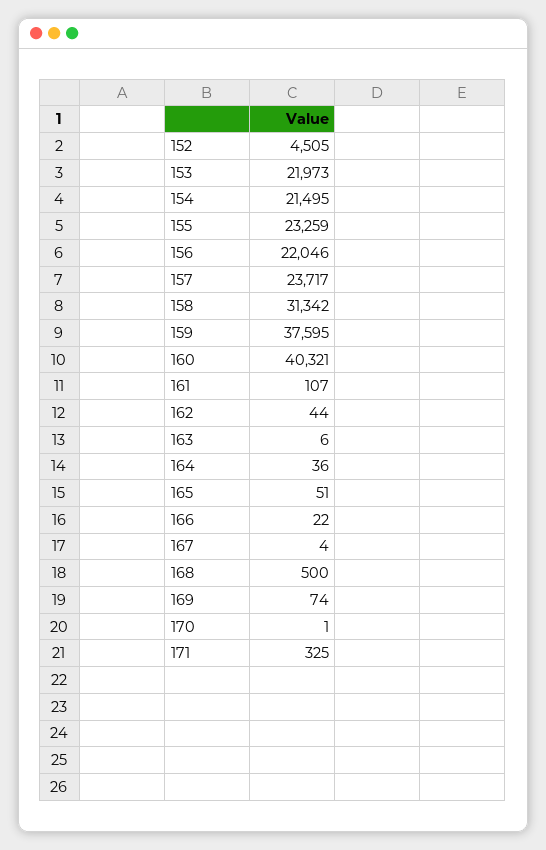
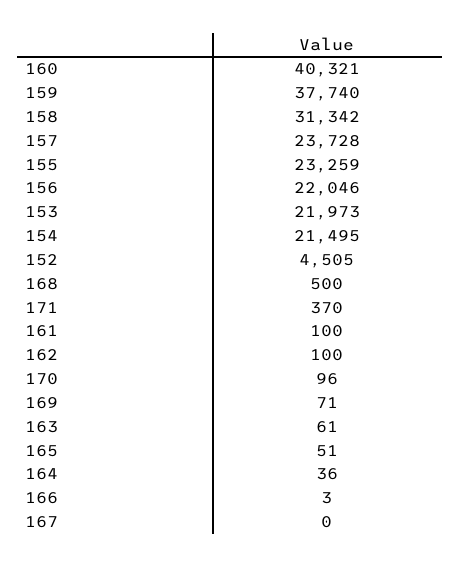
  {
    "152": 4505,
    "153": 21973,
    "154": 21495,
    "155": 23259,
    "156": 22046,
-   "157": 23717,
+   "157": 23728,
    "158": 31342,
-   "159": 37595,
+   "159": 37740,
    "160": 40321,
-   "161": 107,
+   "161": 100,
-   "162": 44,
+   "162": 100,
-   "163": 6,
+   "163": 61,
    "164": 36,
    "165": 51,
-   "166": 22,
+   "166": 3,
-   "167": 4,
+   "167": 0,
    "168": 500,
-   "169": 74,
+   "169": 71,
-   "170": 1,
+   "170": 96,
-   "171": 325
+   "171": 370
  }

